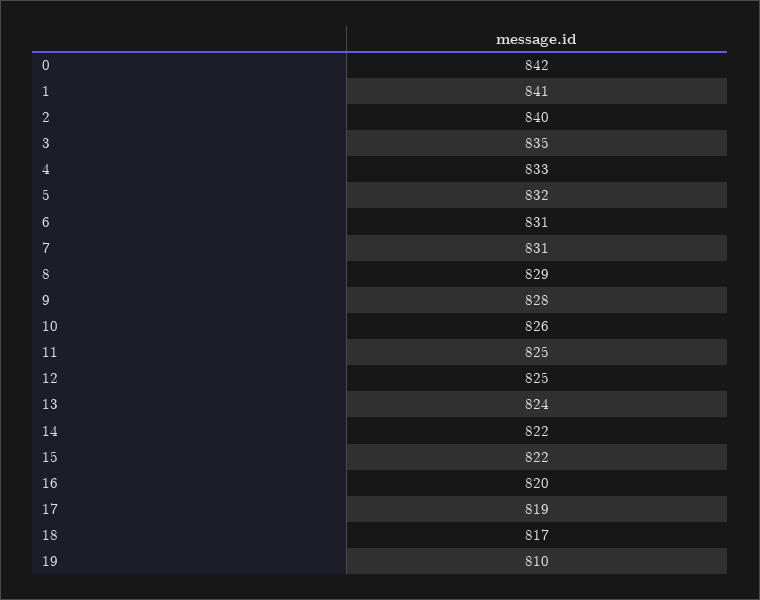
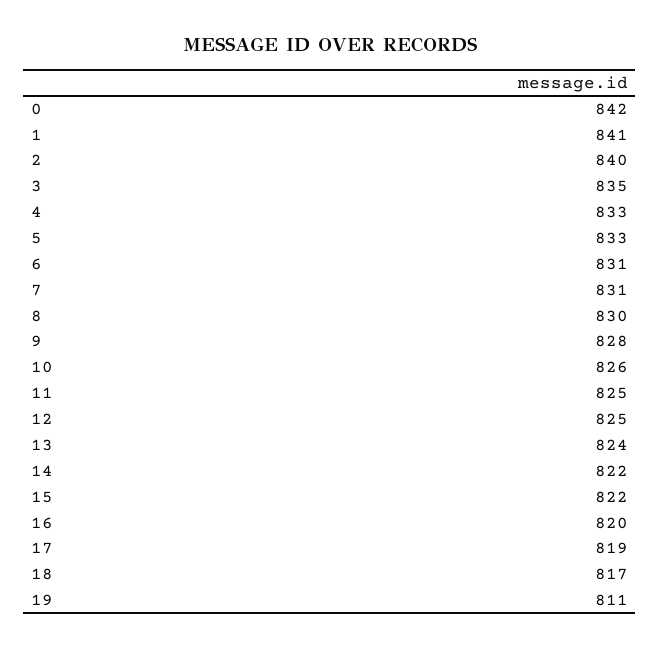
  {
    "0": 842,
    "1": 841,
    "2": 840,
    "3": 835,
    "4": 833,
-   "5": 832,
+   "5": 833,
    "6": 831,
    "7": 831,
-   "8": 829,
+   "8": 830,
    "9": 828,
    "10": 826,
    "11": 825,
    "12": 825,
    "13": 824,
    "14": 822,
    "15": 822,
    "16": 820,
    "17": 819,
    "18": 817,
-   "19": 810
+   "19": 811
  }

